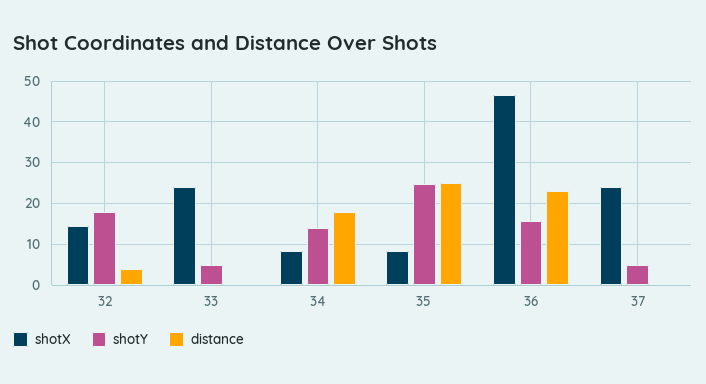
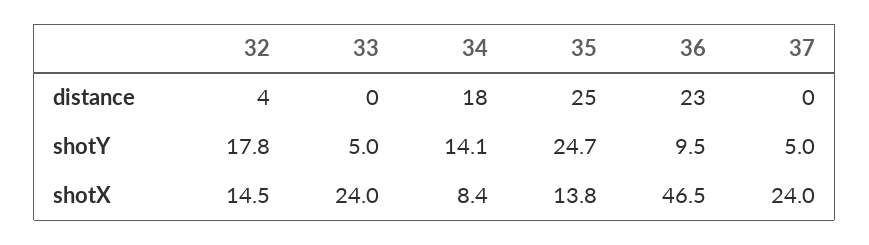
  {
    "shotX": {
      "32": 14.5,
      "33": 24,
      "34": 8.4,
-     "35": 8,
+     "35": 13.8,
      "36": 46.5,
      "37": 24
    },
    "shotY": {
      "32": 17.8,
      "33": 5,
      "34": 14.1,
      "35": 24.7,
-     "36": 16,
+     "36": 9.5,
      "37": 5
    },
    "distance": {
      "32": 4,
      "33": 0,
      "34": 18,
      "35": 25,
      "36": 23,
      "37": 0
    }
  }

